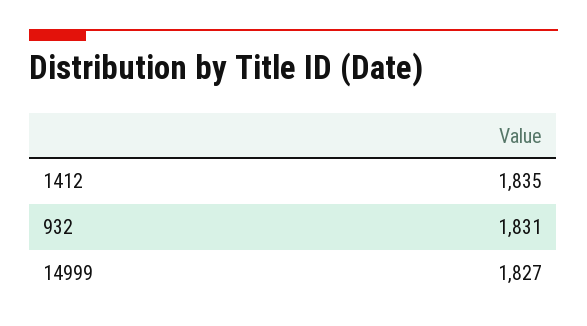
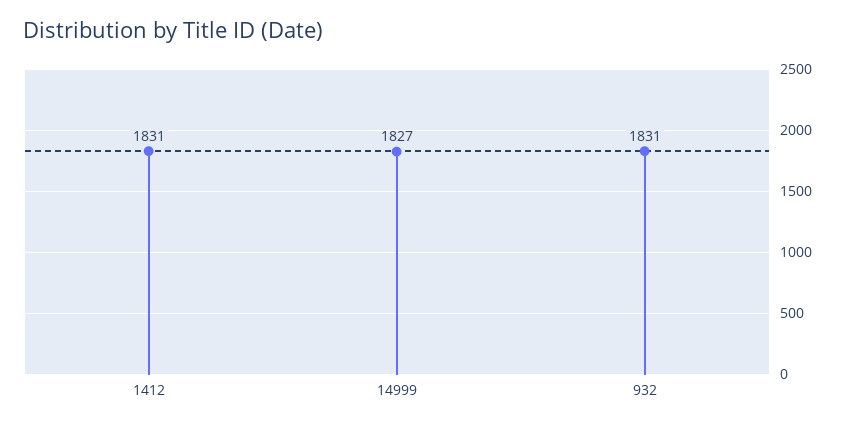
  {
-   "1412": 1835,
+   "1412": 1831,
    "932": 1831,
    "14999": 1827
  }

